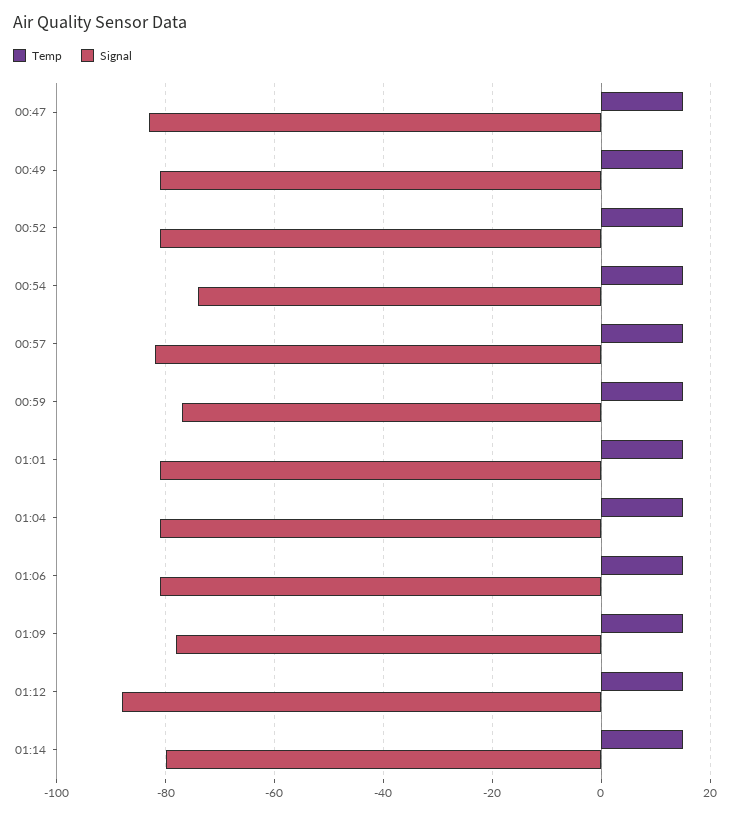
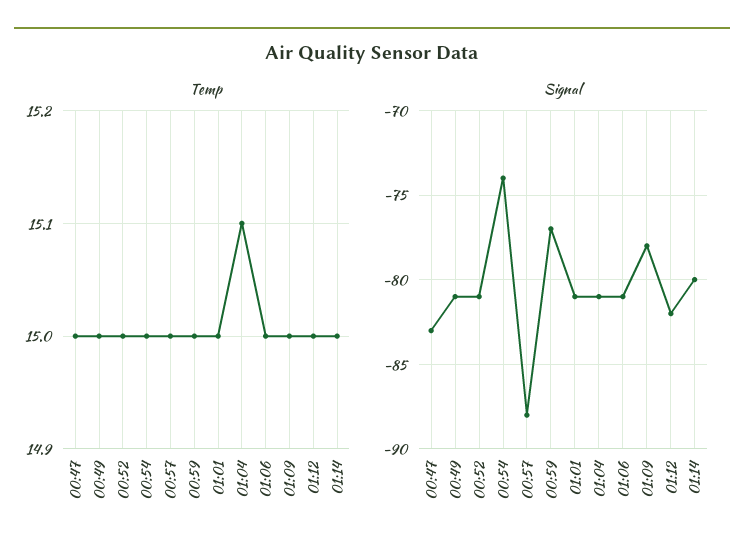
  {
    "Temp": {
      "00:47": 15,
      "00:49": 15,
      "00:52": 15,
      "00:54": 15,
      "00:57": 15,
      "00:59": 15,
      "01:01": 15,
      "01:04": 15.1,
      "01:06": 15,
      "01:09": 15,
      "01:12": 15,
      "01:14": 15
    },
    "Signal": {
      "00:47": -83,
      "00:49": -81,
      "00:52": -81,
      "00:54": -74,
-     "00:57": -82,
+     "00:57": -88,
      "00:59": -77,
      "01:01": -81,
      "01:04": -81,
      "01:06": -81,
      "01:09": -78,
-     "01:12": -88,
+     "01:12": -82,
      "01:14": -80
    }
  }

